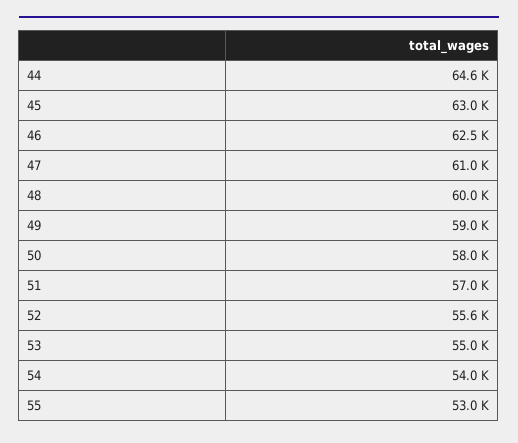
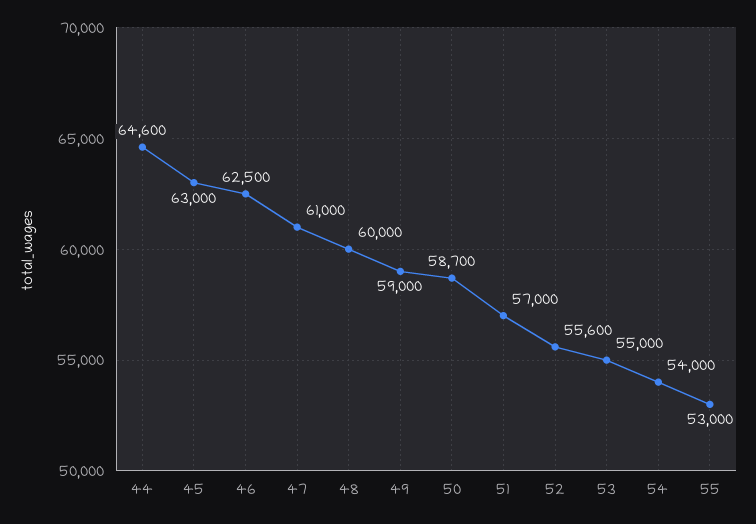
  {
    "44": 64600,
    "45": 63000,
    "46": 62500,
    "47": 61000,
    "48": 60000,
    "49": 59000,
-   "50": 58000,
+   "50": 58700,
    "51": 57000,
    "52": 55600,
    "53": 55000,
    "54": 54000,
    "55": 53000
  }

